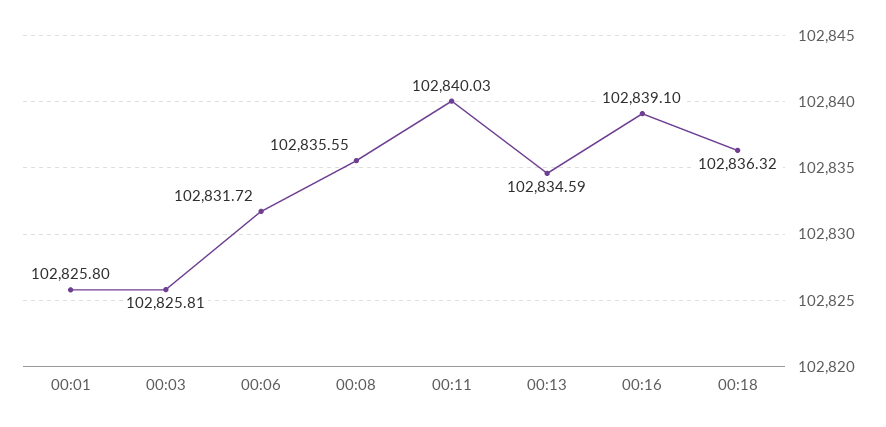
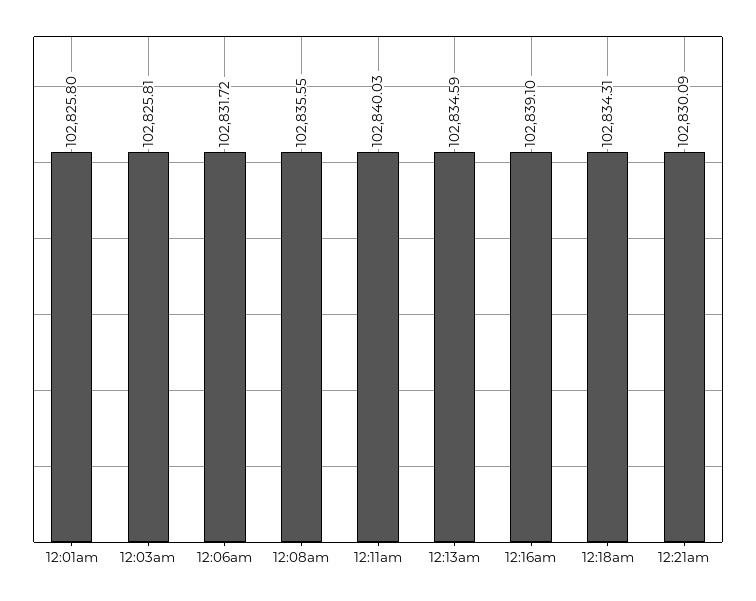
  {
    "00:01": 102825.8,
    "00:03": 102825.81,
    "00:06": 102831.72,
    "00:08": 102835.55,
    "00:11": 102840.03,
    "00:13": 102834.59,
    "00:16": 102839.1,
-   "00:18": 102836.32
+   "00:18": 102834.31,
+   "12:21am": 102830.09
  }

